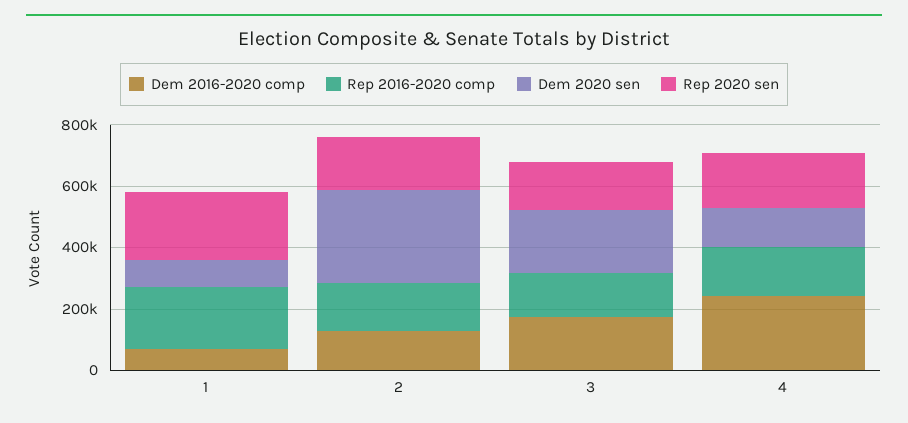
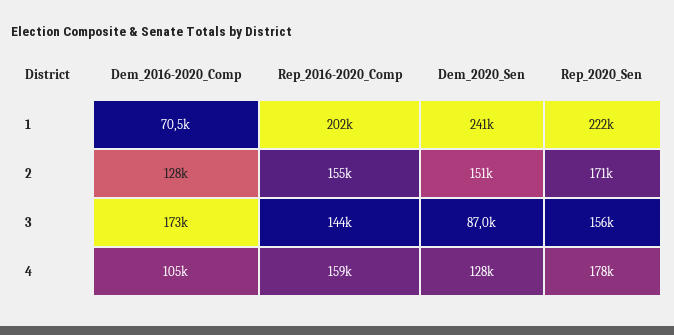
  {
    "Dem 2016-2020 comp": {
      "1": 70500,
      "2": 128000,
      "3": 173000,
-     "4": 250000
+     "4": 105000
    },
    "Rep 2016-2020 comp": {
      "1": 202000,
      "2": 155000,
      "3": 144000,
      "4": 159000
    },
    "Dem 2020 sen": {
-     "1": 100000,
+     "1": 241000,
-     "2": 300000,
+     "2": 151000,
-     "3": 200000,
+     "3": 87000,
      "4": 128000
    },
    "Rep 2020 sen": {
      "1": 222000,
      "2": 171000,
      "3": 156000,
      "4": 178000
    }
  }

